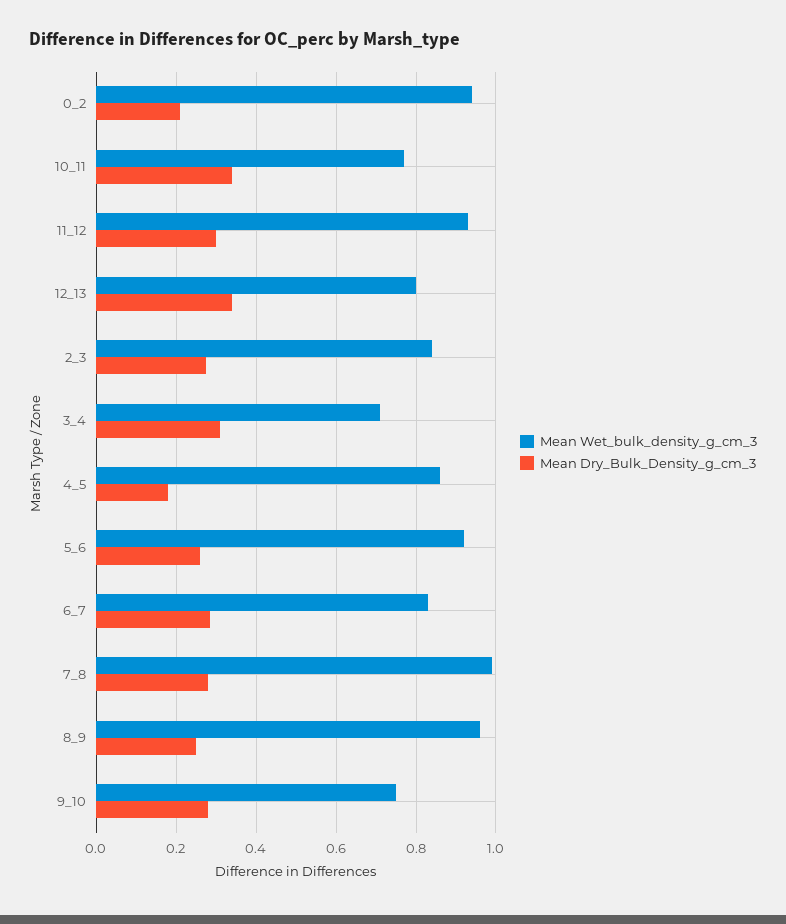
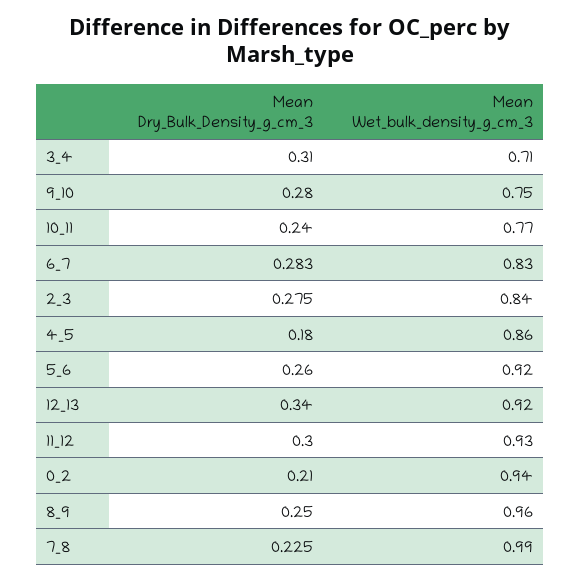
  {
    "Mean Wet_bulk_density_g_cm_3": {
      "0_2": 0.94,
      "10_11": 0.77,
      "11_12": 0.93,
-     "12_13": 0.8,
+     "12_13": 0.92,
      "2_3": 0.84,
      "3_4": 0.71,
      "4_5": 0.86,
      "5_6": 0.92,
      "6_7": 0.83,
      "7_8": 0.99,
      "8_9": 0.96,
      "9_10": 0.75
    },
    "Mean Dry_Bulk_Density_g_cm_3": {
      "0_2": 0.21,
-     "10_11": 0.34,
+     "10_11": 0.24,
      "11_12": 0.3,
      "12_13": 0.34,
      "2_3": 0.275,
      "3_4": 0.31,
      "4_5": 0.18,
      "5_6": 0.26,
      "6_7": 0.283,
-     "7_8": 0.28,
+     "7_8": 0.225,
      "8_9": 0.25,
      "9_10": 0.28
    }
  }

